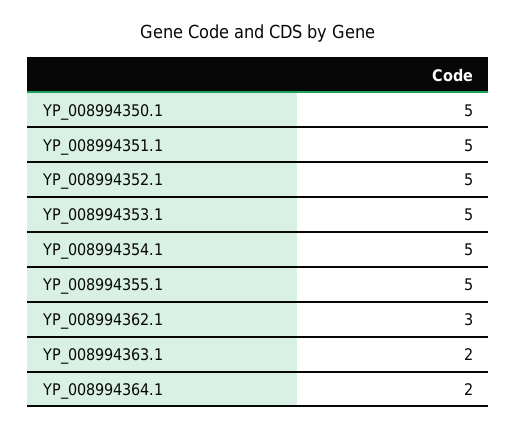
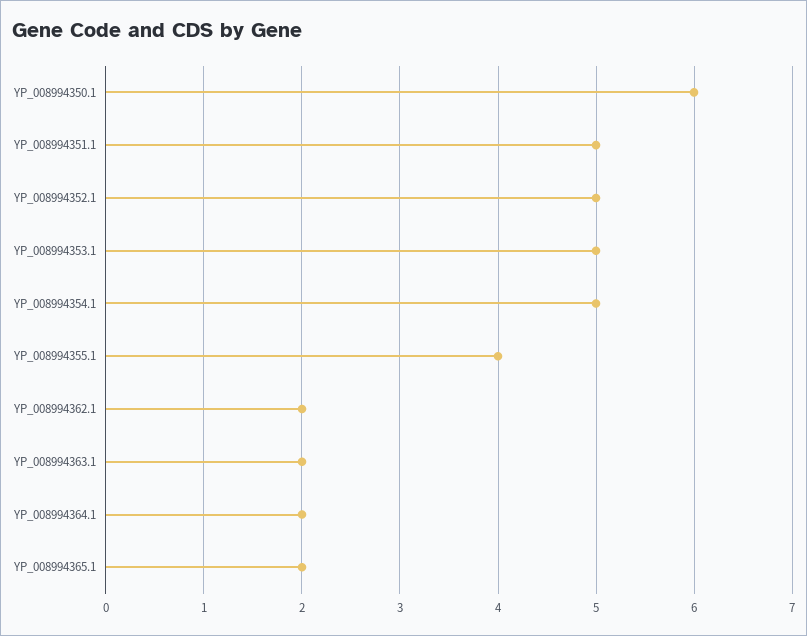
  {
-   "YP_008994350.1": 5,
+   "YP_008994350.1": 6,
    "YP_008994351.1": 5,
    "YP_008994352.1": 5,
    "YP_008994353.1": 5,
    "YP_008994354.1": 5,
-   "YP_008994355.1": 5,
+   "YP_008994355.1": 4,
-   "YP_008994362.1": 3,
+   "YP_008994362.1": 2,
    "YP_008994363.1": 2,
-   "YP_008994364.1": 2
+   "YP_008994364.1": 2,
+   "YP_008994365.1": 2
  }

